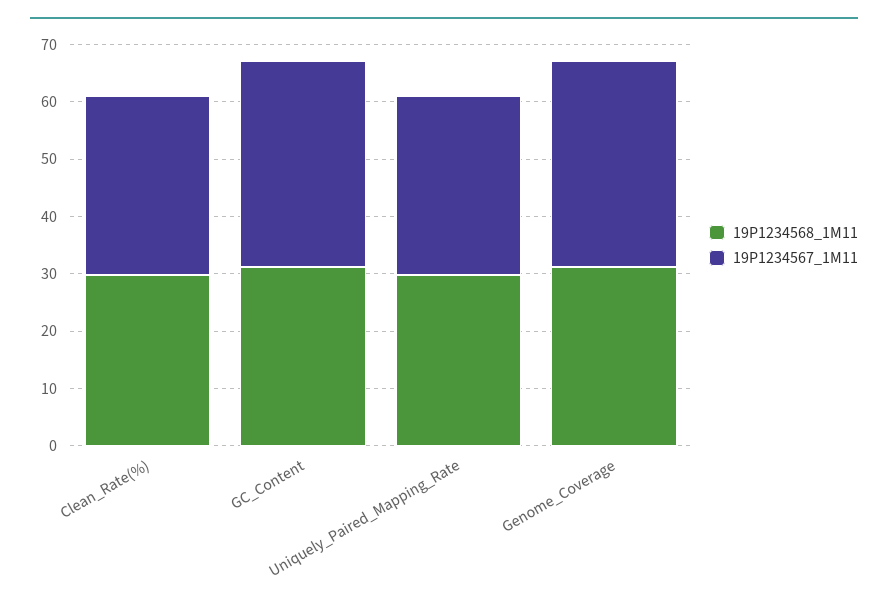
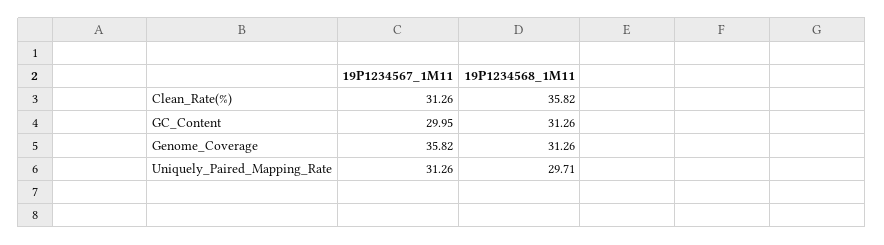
  {
    "19P1234568_1M11": {
-     "Clean_Rate(%)": 30,
+     "Clean_Rate(%)": 35.82,
      "GC_Content": 31.26,
      "Uniquely_Paired_Mapping_Rate": 29.71,
      "Genome_Coverage": 31.26
    },
    "19P1234567_1M11": {
      "Clean_Rate(%)": 31.26,
-     "GC_Content": 36,
+     "GC_Content": 29.95,
      "Uniquely_Paired_Mapping_Rate": 31.26,
      "Genome_Coverage": 35.82
    }
  }

